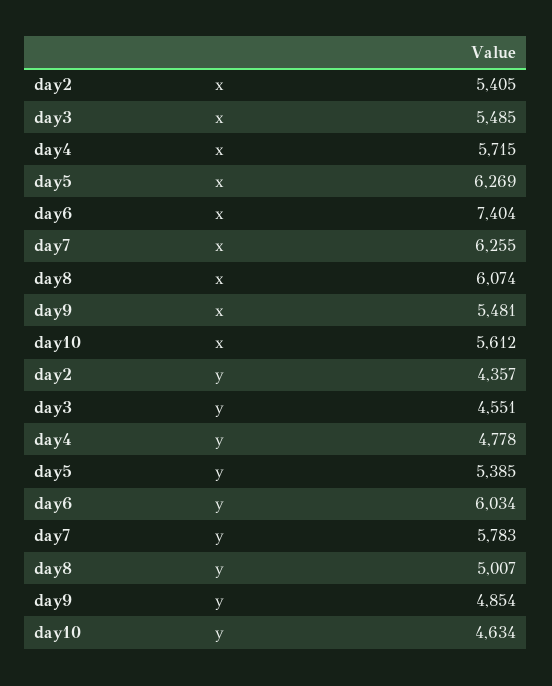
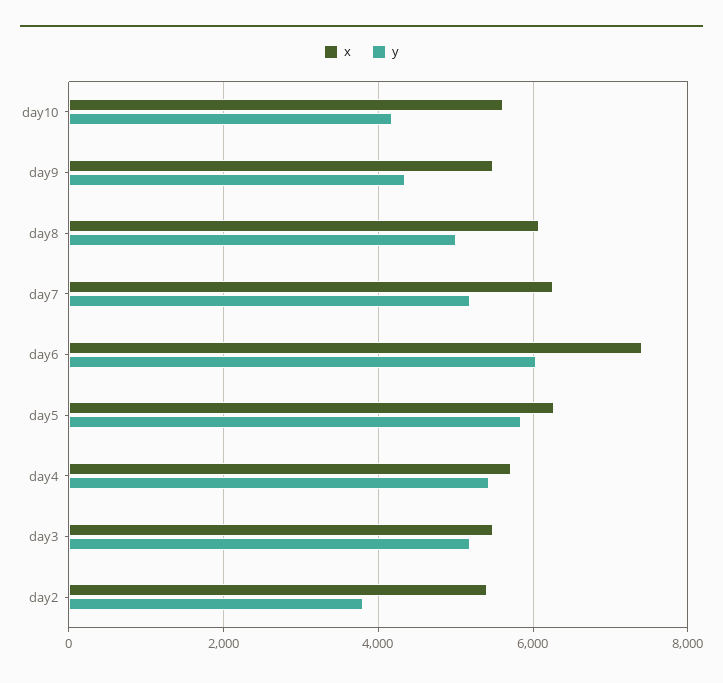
  {
    "x": {
      "day2": 5405,
      "day3": 5485,
      "day4": 5715,
      "day5": 6269,
      "day6": 7404,
      "day7": 6255,
      "day8": 6074,
      "day9": 5481,
      "day10": 5612
    },
    "y": {
-     "day2": 4357,
+     "day2": 3800,
-     "day3": 4551,
+     "day3": 5200,
-     "day4": 4778,
+     "day4": 5400,
-     "day5": 5385,
+     "day5": 5800,
      "day6": 6034,
-     "day7": 5783,
+     "day7": 5200,
      "day8": 5007,
-     "day9": 4854,
+     "day9": 4400,
-     "day10": 4634
+     "day10": 4200
    }
  }

